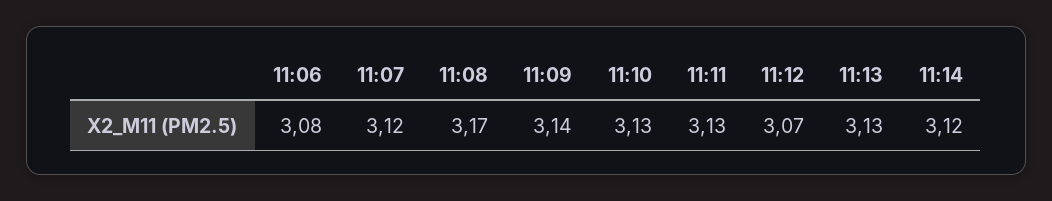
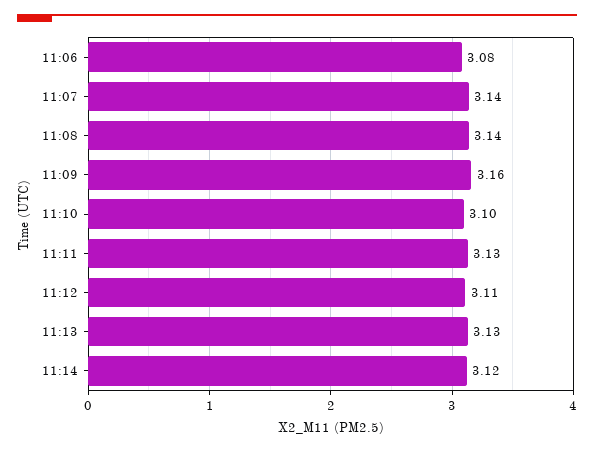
  {
    "11:06": 3.08,
-   "11:07": 3.12,
+   "11:07": 3.14,
-   "11:08": 3.17,
+   "11:08": 3.14,
-   "11:09": 3.14,
+   "11:09": 3.16,
-   "11:10": 3.13,
+   "11:10": 3.1,
    "11:11": 3.13,
-   "11:12": 3.07,
+   "11:12": 3.11,
    "11:13": 3.13,
    "11:14": 3.12
  }

